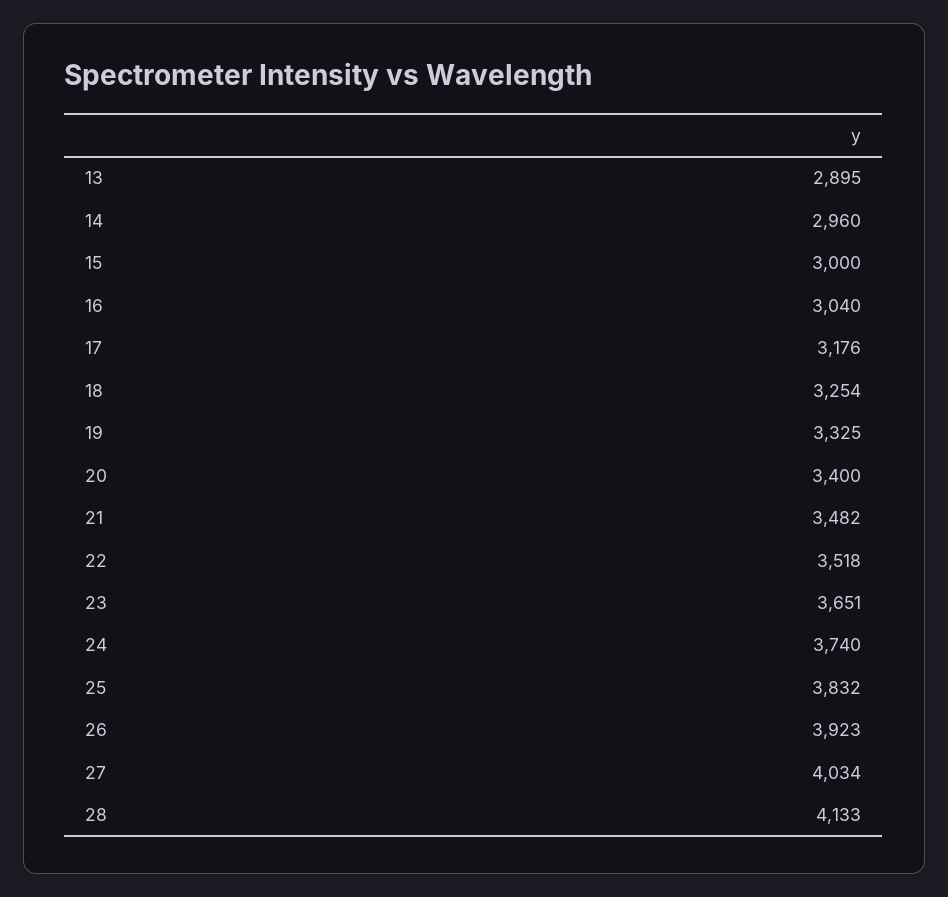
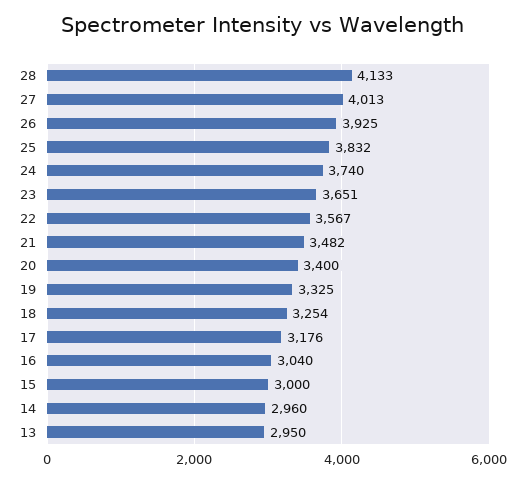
  {
-   "13": 2895,
+   "13": 2950,
    "14": 2960,
    "15": 3000,
    "16": 3040,
    "17": 3176,
    "18": 3254,
    "19": 3325,
    "20": 3400,
    "21": 3482,
-   "22": 3518,
+   "22": 3567,
    "23": 3651,
    "24": 3740,
    "25": 3832,
-   "26": 3923,
+   "26": 3925,
-   "27": 4034,
+   "27": 4013,
    "28": 4133
  }

